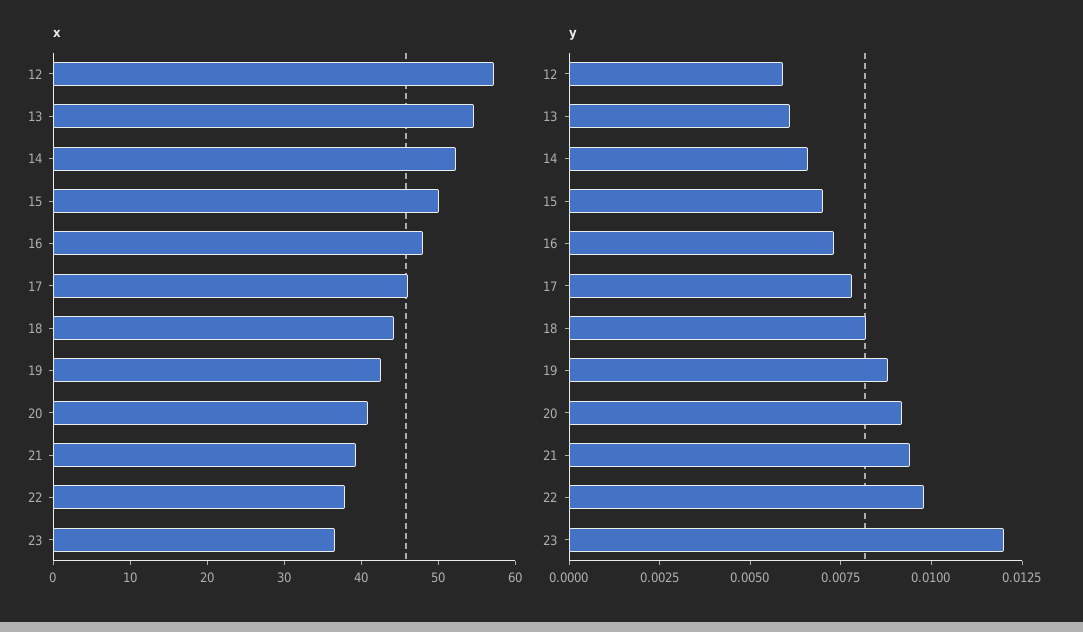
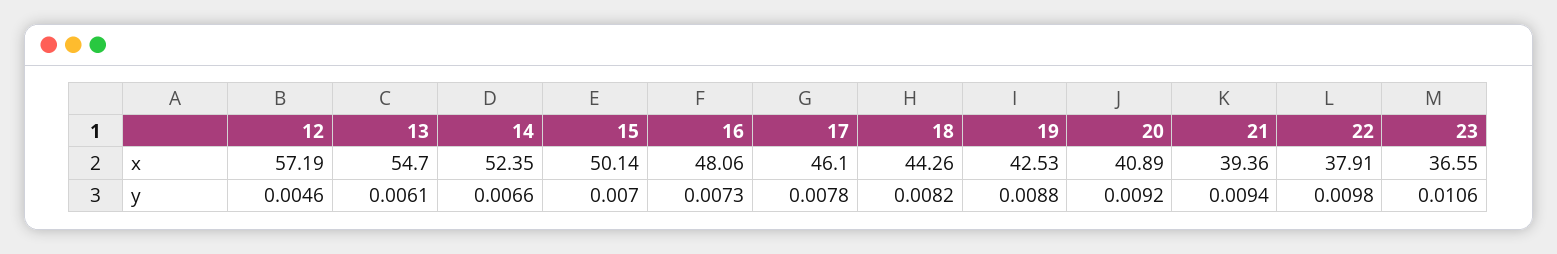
  {
    "x": {
      "12": 57.19,
      "13": 54.7,
      "14": 52.35,
      "15": 50.14,
      "16": 48.06,
      "17": 46.1,
      "18": 44.26,
      "19": 42.53,
      "20": 40.89,
      "21": 39.36,
      "22": 37.91,
      "23": 36.55
    },
    "y": {
-     "12": 0.006,
+     "12": 0.0046,
      "13": 0.0061,
      "14": 0.0066,
      "15": 0.007,
      "16": 0.0073,
      "17": 0.0078,
      "18": 0.0082,
      "19": 0.0088,
      "20": 0.0092,
      "21": 0.0094,
      "22": 0.0098,
-     "23": 0.012
+     "23": 0.0106
    }
  }

